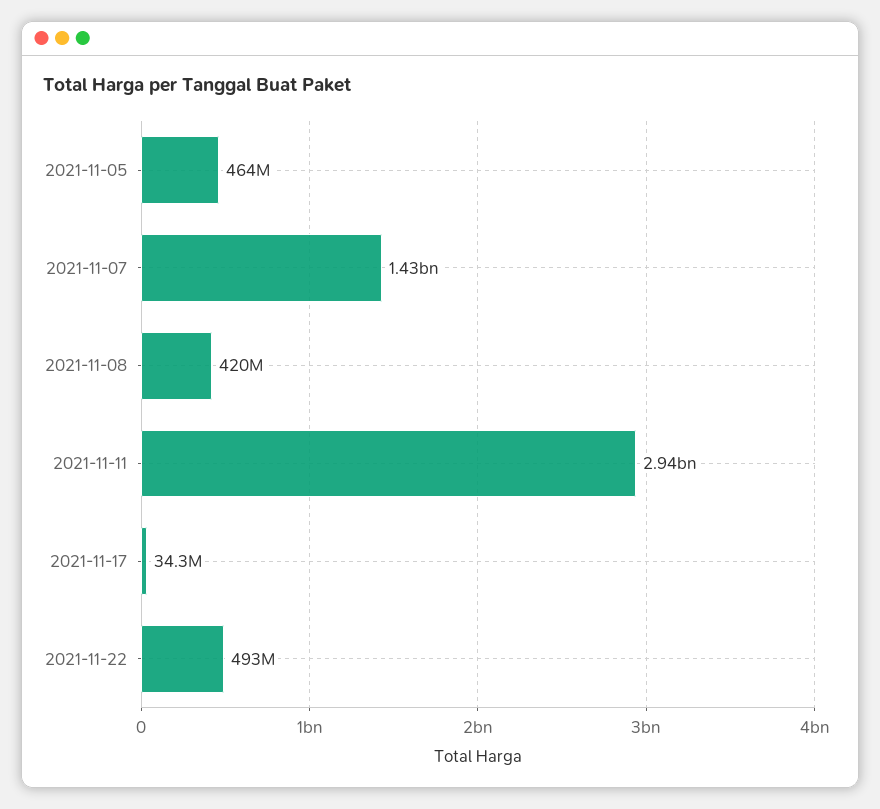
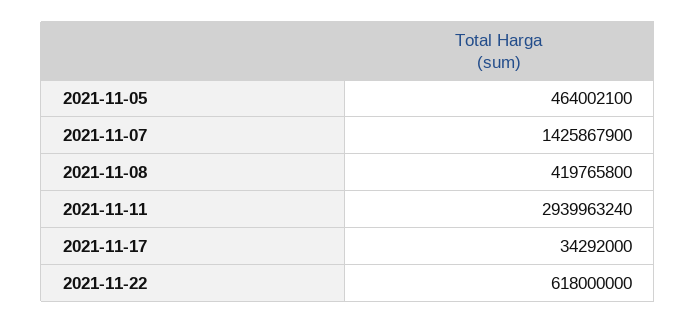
  {
    "2021-11-05": 464002100,
    "2021-11-07": 1425867900,
    "2021-11-08": 419765800,
    "2021-11-11": 2939963240,
    "2021-11-17": 34292000,
-   "2021-11-22": 493000000
+   "2021-11-22": 618000000
  }

